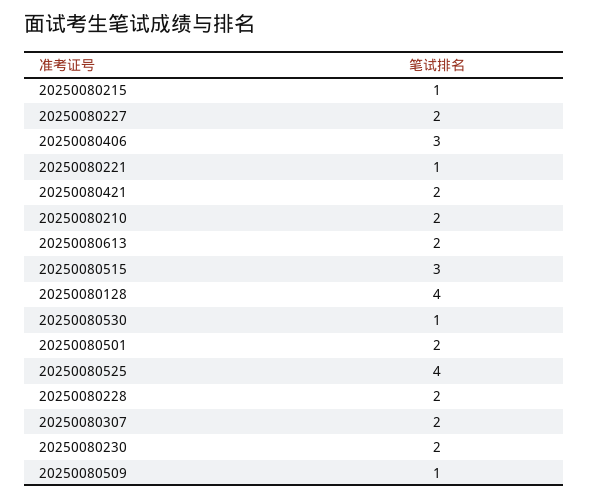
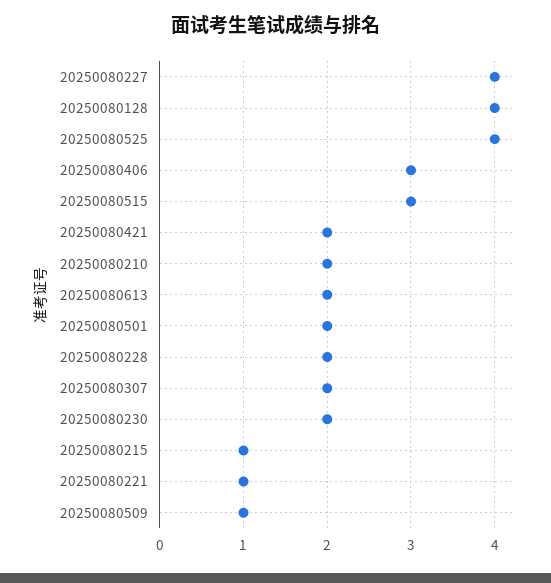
  {
    "20250080215": 1,
-   "20250080227": 2,
+   "20250080227": 4,
    "20250080406": 3,
    "20250080221": 1,
    "20250080421": 2,
    "20250080210": 2,
    "20250080613": 2,
    "20250080515": 3,
    "20250080128": 4,
-   "20250080530": 1,
    "20250080501": 2,
    "20250080525": 4,
    "20250080228": 2,
    "20250080307": 2,
    "20250080230": 2,
    "20250080509": 1
  }

